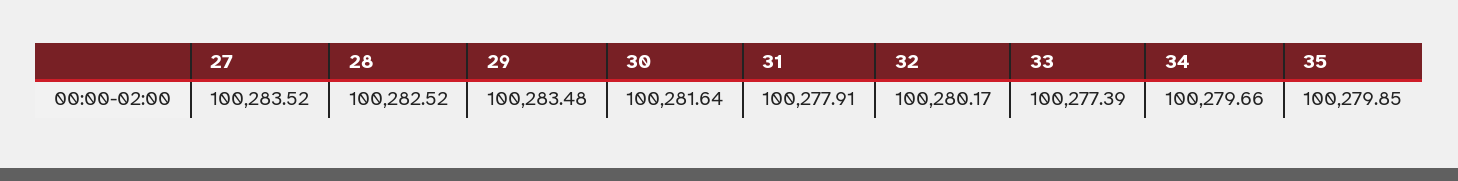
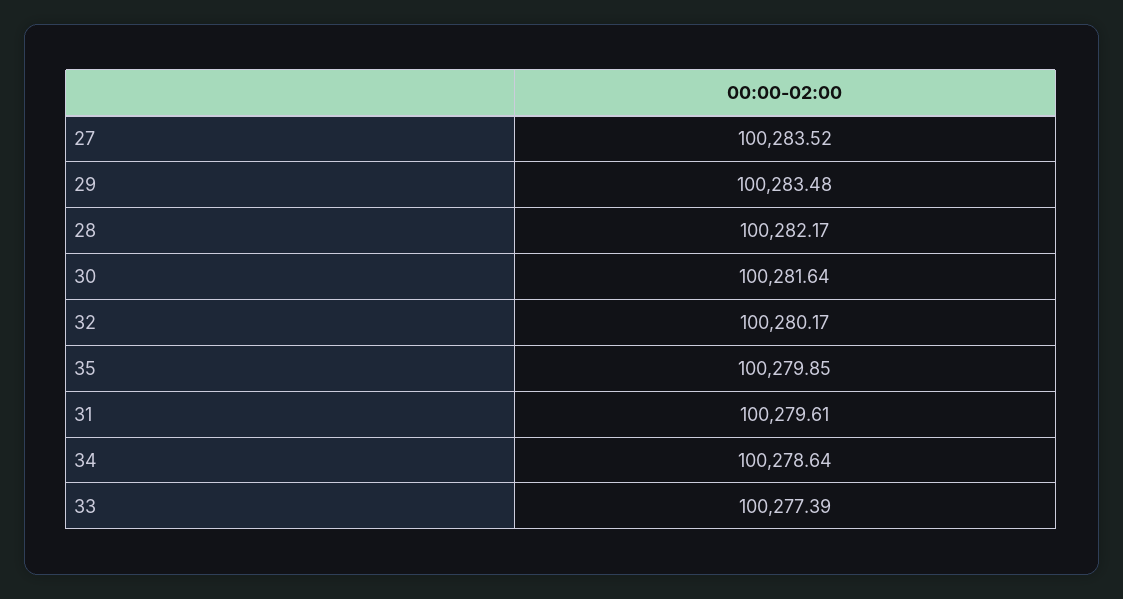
  {
    "27": 100283.52,
-   "28": 100282.52,
+   "28": 100282.17,
    "29": 100283.48,
    "30": 100281.64,
-   "31": 100277.91,
+   "31": 100279.61,
    "32": 100280.17,
    "33": 100277.39,
-   "34": 100279.66,
+   "34": 100278.64,
    "35": 100279.85
  }

